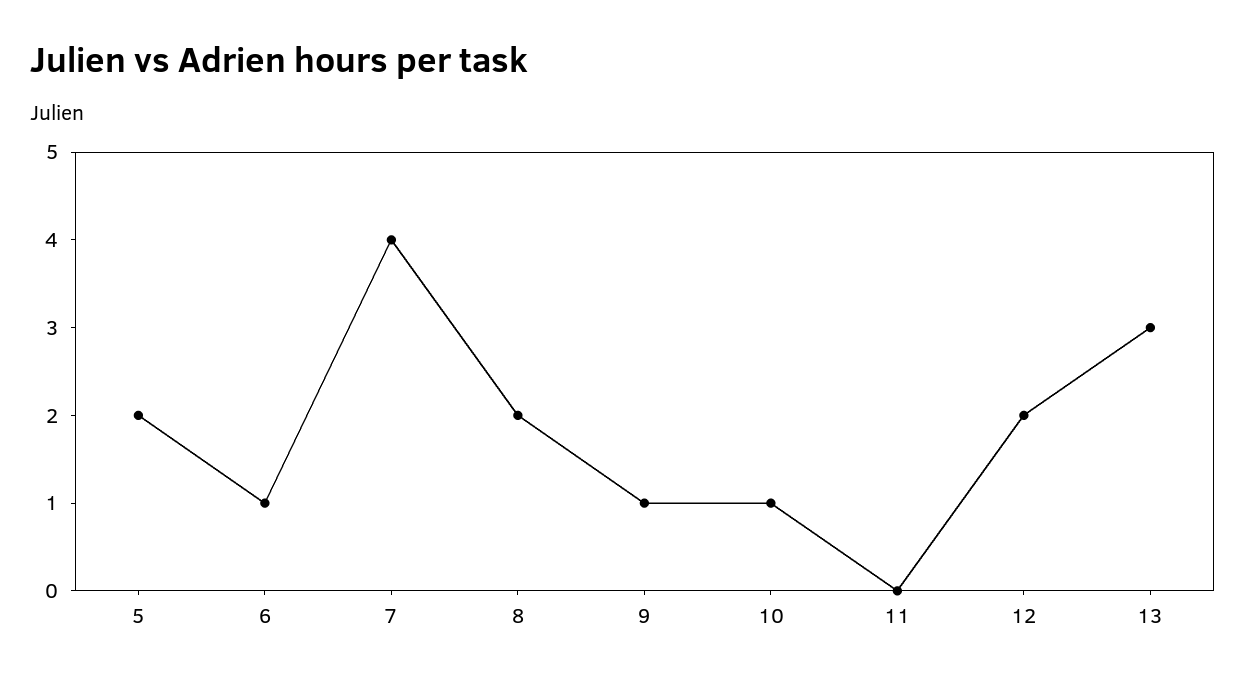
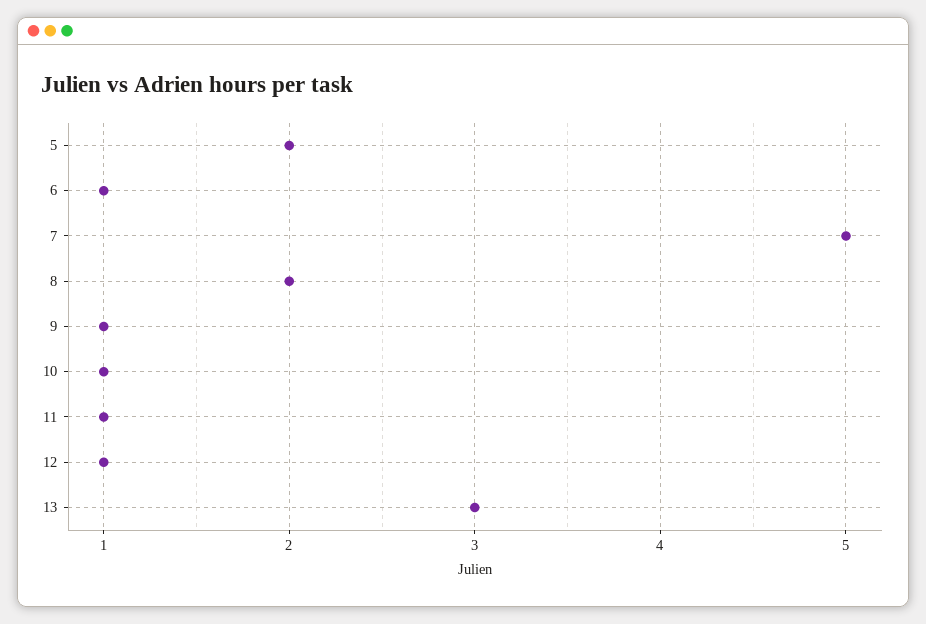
  {
    "5": 2,
    "6": 1,
-   "7": 4,
+   "7": 5,
    "8": 2,
    "9": 1,
    "10": 1,
-   "11": 0,
+   "11": 1,
-   "12": 2,
+   "12": 1,
    "13": 3
  }

